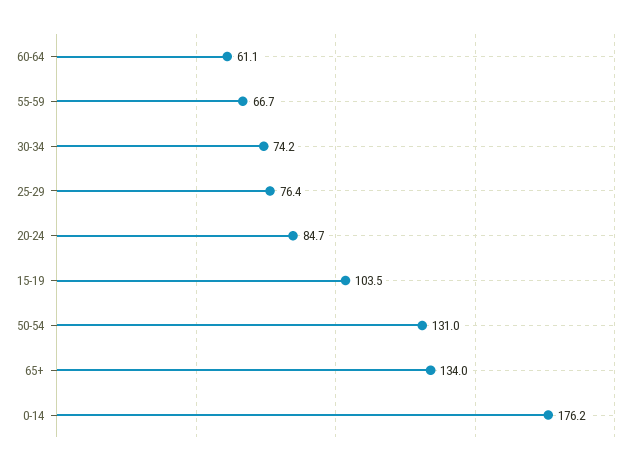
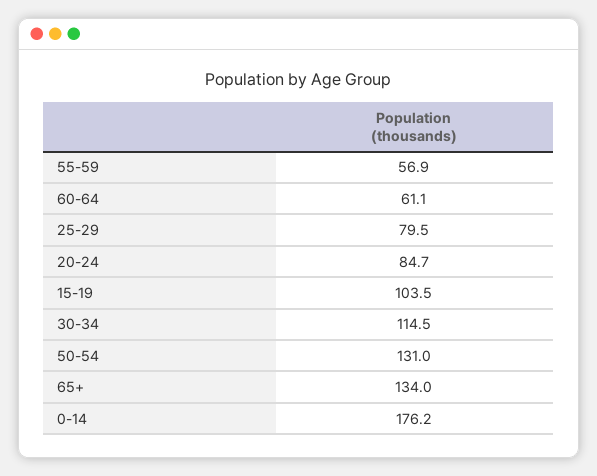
  {
    "60-64": 61.1,
-   "55-59": 66.7,
+   "55-59": 56.9,
-   "30-34": 74.2,
+   "30-34": 114.5,
-   "25-29": 76.4,
+   "25-29": 79.5,
    "20-24": 84.7,
    "15-19": 103.5,
    "50-54": 131,
    "65+": 134,
    "0-14": 176.2
  }

